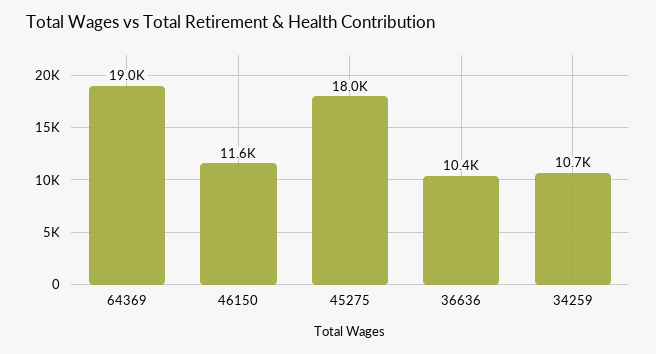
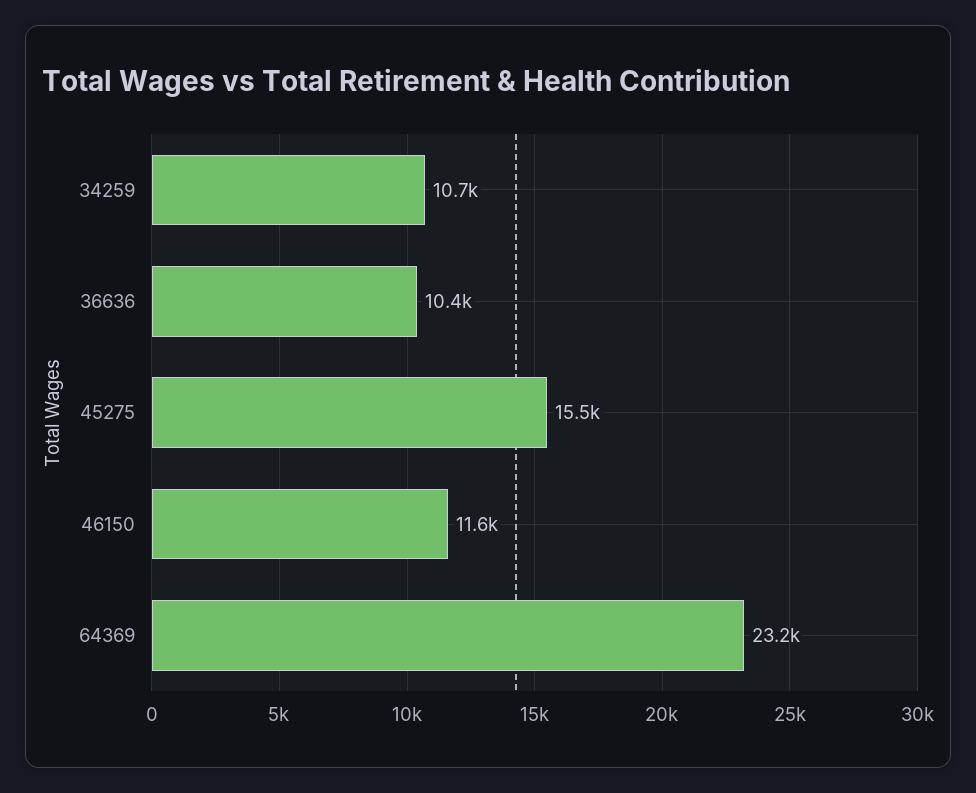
  {
-   "64369": 19000,
+   "64369": 23200,
    "46150": 11600,
-   "45275": 18000,
+   "45275": 15500,
    "36636": 10400,
    "34259": 10700
  }

